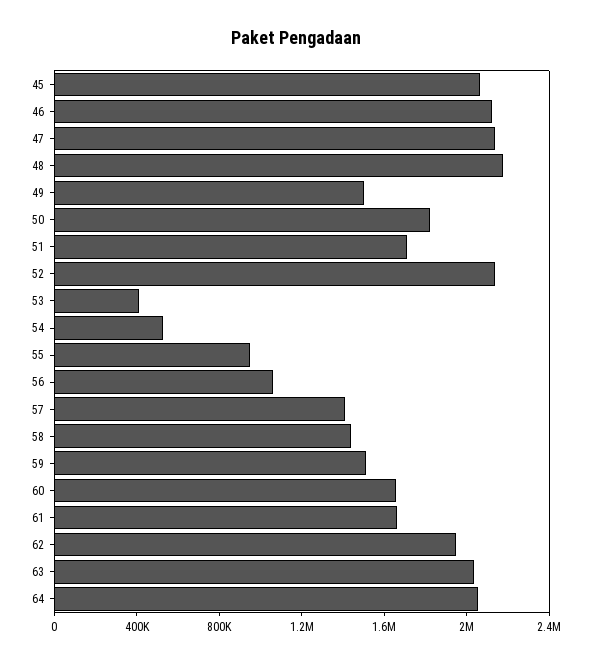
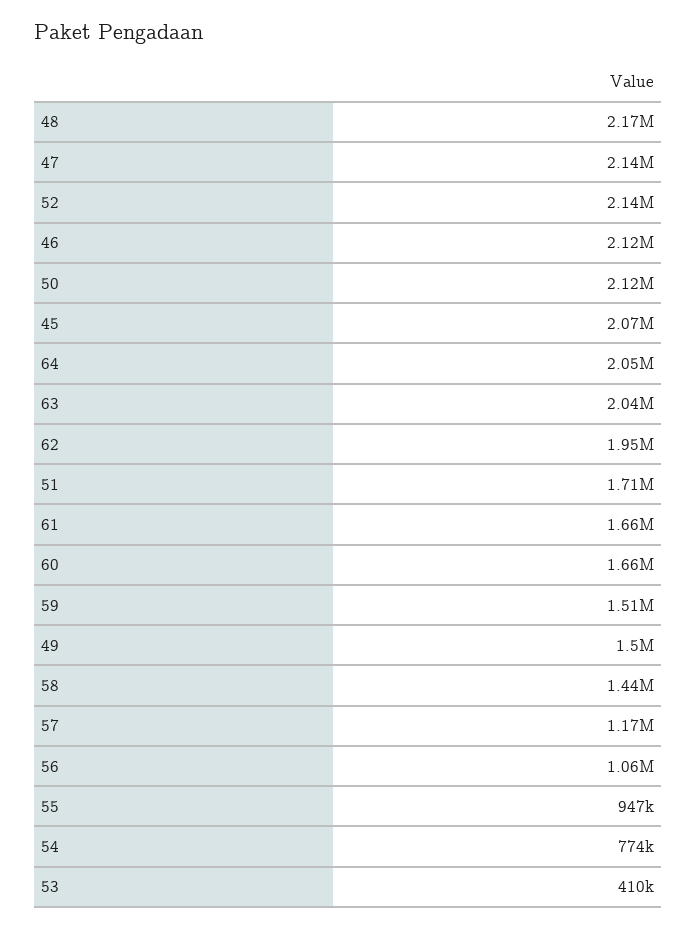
  {
    "45": 2070000,
    "46": 2120000,
    "47": 2140000,
    "48": 2170000,
    "49": 1500000,
-   "50": 1800000,
+   "50": 2120000,
    "51": 1710000,
    "52": 2140000,
    "53": 410000,
-   "54": 500000,
+   "54": 774000,
    "55": 947000,
    "56": 1060000,
-   "57": 1400000,
+   "57": 1170000,
    "58": 1440000,
    "59": 1510000,
    "60": 1660000,
    "61": 1660000,
    "62": 1950000,
    "63": 2040000,
    "64": 2050000
  }

